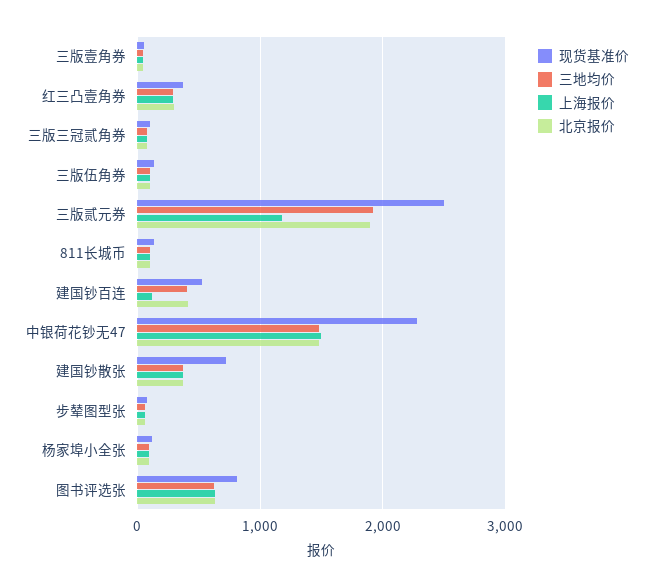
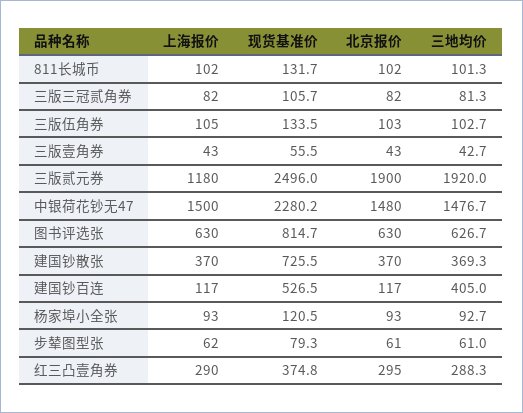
  {
    "现货基准价": {
      "三版壹角券": 55.5,
      "红三凸壹角券": 374.8,
      "三版三冠贰角券": 105.7,
      "三版伍角券": 133.5,
      "三版贰元券": 2496,
      "811长城币": 131.7,
      "建国钞百连": 526.5,
      "中银荷花钞无47": 2280.2,
      "建国钞散张": 725.5,
      "步辇图型张": 79.3,
      "杨家埠小全张": 120.5,
      "图书评选张": 814.7
    },
    "三地均价": {
      "三版壹角券": 42.7,
      "红三凸壹角券": 288.3,
      "三版三冠贰角券": 81.3,
      "三版伍角券": 102.7,
      "三版贰元券": 1920,
      "811长城币": 101.3,
      "建国钞百连": 405,
      "中银荷花钞无47": 1476.7,
      "建国钞散张": 369.3,
      "步辇图型张": 61,
      "杨家埠小全张": 92.7,
      "图书评选张": 626.7
    },
    "上海报价": {
      "三版壹角券": 43,
      "红三凸壹角券": 290,
      "三版三冠贰角券": 82,
      "三版伍角券": 105,
      "三版贰元券": 1180,
      "811长城币": 102,
      "建国钞百连": 117,
      "中银荷花钞无47": 1500,
      "建国钞散张": 370,
      "步辇图型张": 62,
      "杨家埠小全张": 93,
      "图书评选张": 630
    },
    "北京报价": {
      "三版壹角券": 43,
      "红三凸壹角券": 295,
      "三版三冠贰角券": 82,
      "三版伍角券": 103,
      "三版贰元券": 1900,
      "811长城币": 102,
-     "建国钞百连": 400,
+     "建国钞百连": 117,
      "中银荷花钞无47": 1480,
      "建国钞散张": 370,
      "步辇图型张": 61,
      "杨家埠小全张": 93,
      "图书评选张": 630
    }
  }

